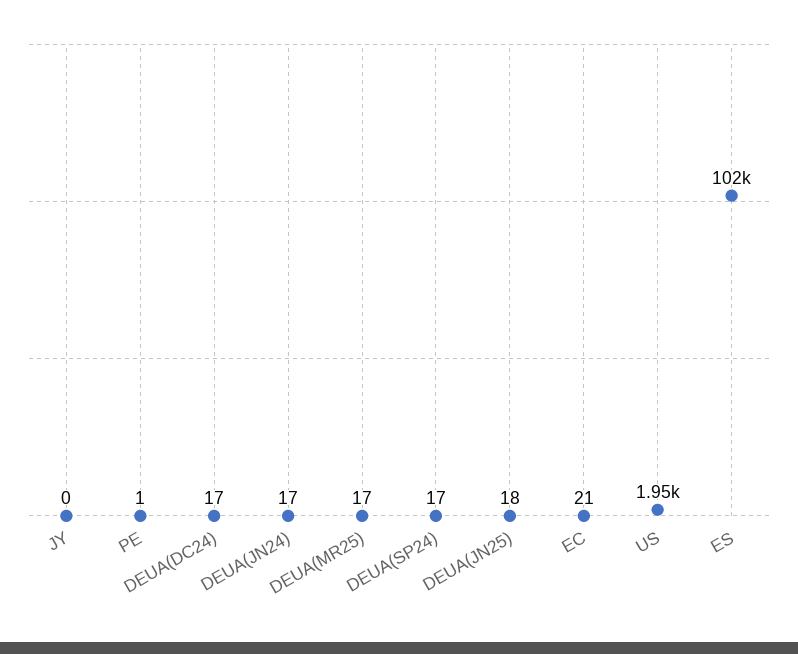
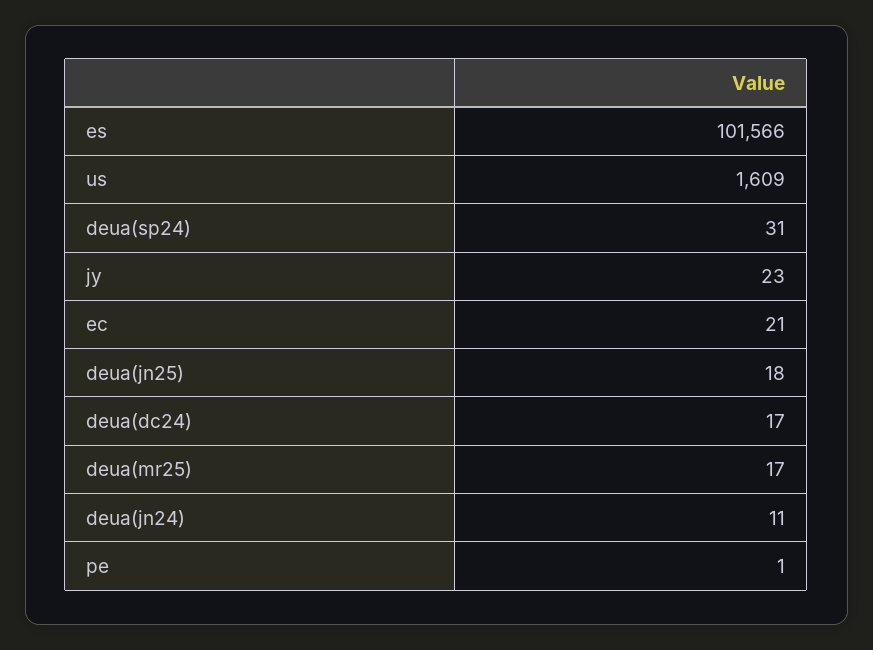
  {
-   "JY": 0,
+   "JY": 23,
    "PE": 1,
    "DEUA(DC24)": 17,
-   "DEUA(JN24)": 17,
+   "DEUA(JN24)": 11,
    "DEUA(MR25)": 17,
-   "DEUA(SP24)": 17,
+   "DEUA(SP24)": 31,
    "DEUA(JN25)": 18,
    "EC": 21,
-   "US": 1950,
+   "US": 1609,
    "ES": 101566
  }

